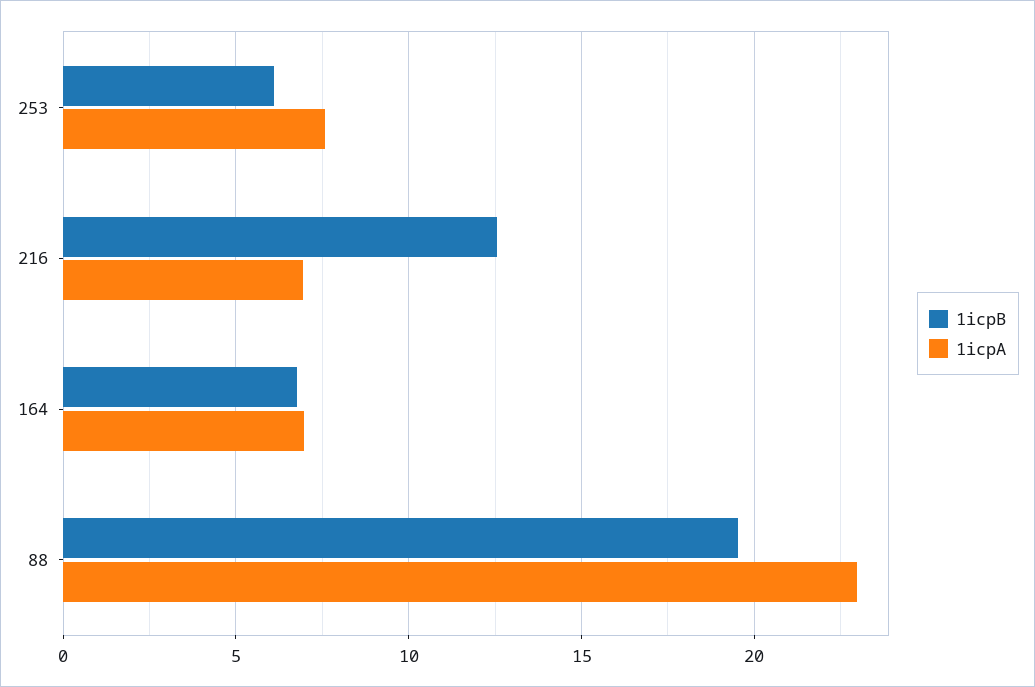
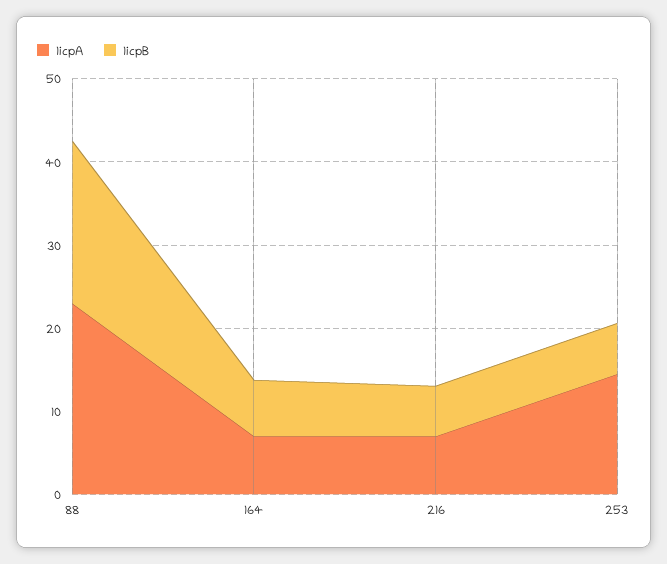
  {
    "1icpB": {
      "253": 6,
-     "216": 12.5,
+     "216": 6,
      "164": 7,
      "88": 19.5
    },
    "1icpA": {
-     "253": 7.5,
+     "253": 14,
      "216": 7,
      "164": 7,
      "88": 23
    }
  }

